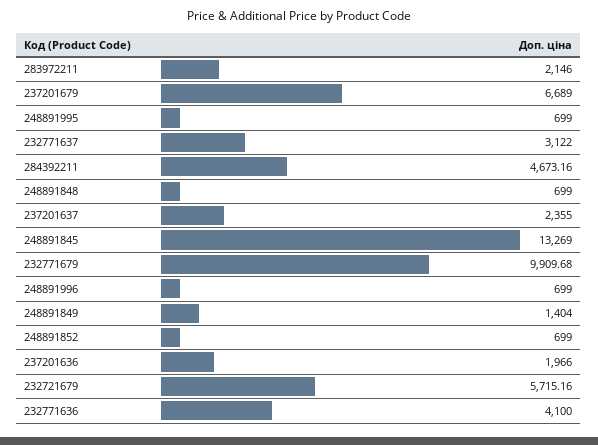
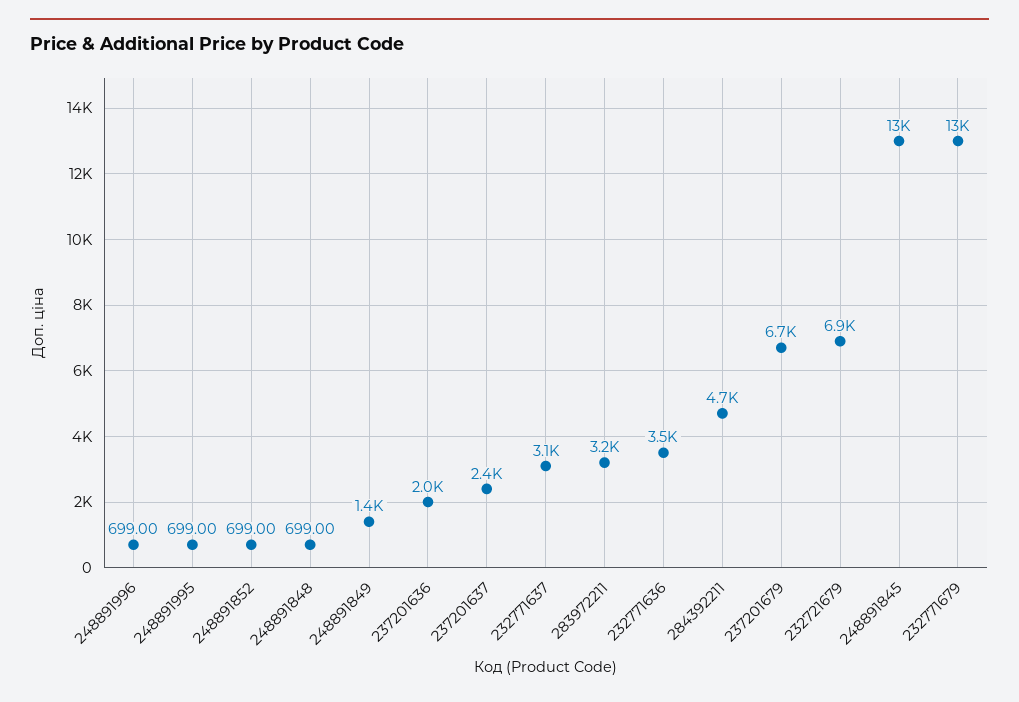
  {
-   "283972211": 2146,
+   "283972211": 3200,
    "237201679": 6689,
    "248891995": 699,
    "232771637": 3122,
    "284392211": 4673.16,
    "248891848": 699,
    "237201637": 2355,
    "248891845": 13269,
-   "232771679": 9909.68,
+   "232771679": 13000,
    "248891996": 699,
    "248891849": 1404,
    "248891852": 699,
    "237201636": 1966,
-   "232721679": 5715.16,
+   "232721679": 6900,
-   "232771636": 4100
+   "232771636": 3500
  }

